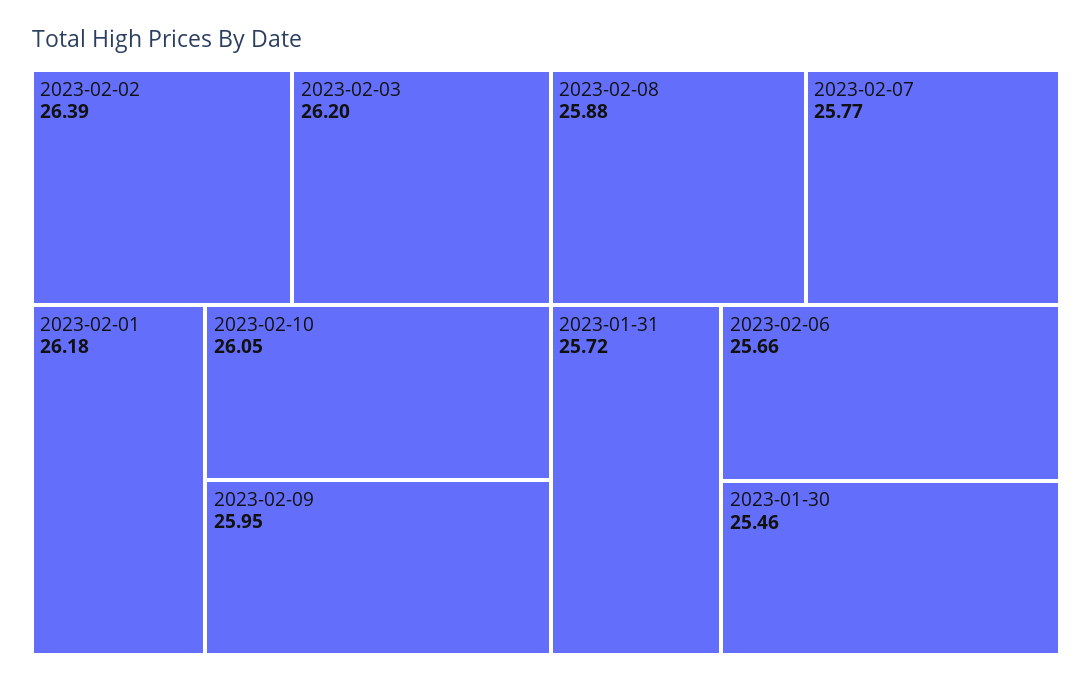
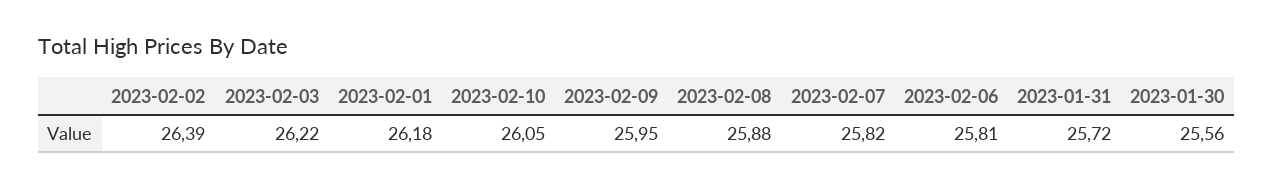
  {
    "2023-02-02": 26.39,
-   "2023-02-03": 26.2,
+   "2023-02-03": 26.22,
    "2023-02-01": 26.18,
    "2023-02-10": 26.05,
    "2023-02-09": 25.95,
    "2023-02-08": 25.88,
-   "2023-02-07": 25.77,
+   "2023-02-07": 25.82,
    "2023-01-31": 25.72,
-   "2023-02-06": 25.66,
+   "2023-02-06": 25.81,
-   "2023-01-30": 25.46
+   "2023-01-30": 25.56
  }

